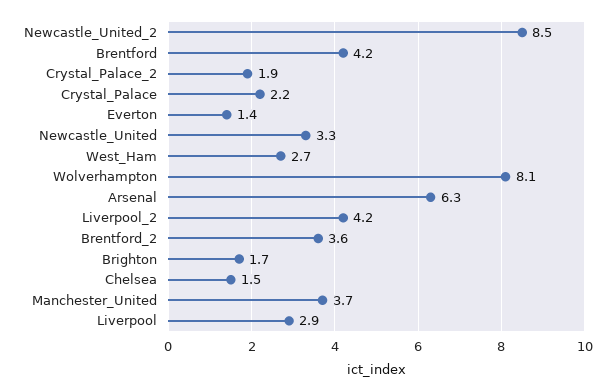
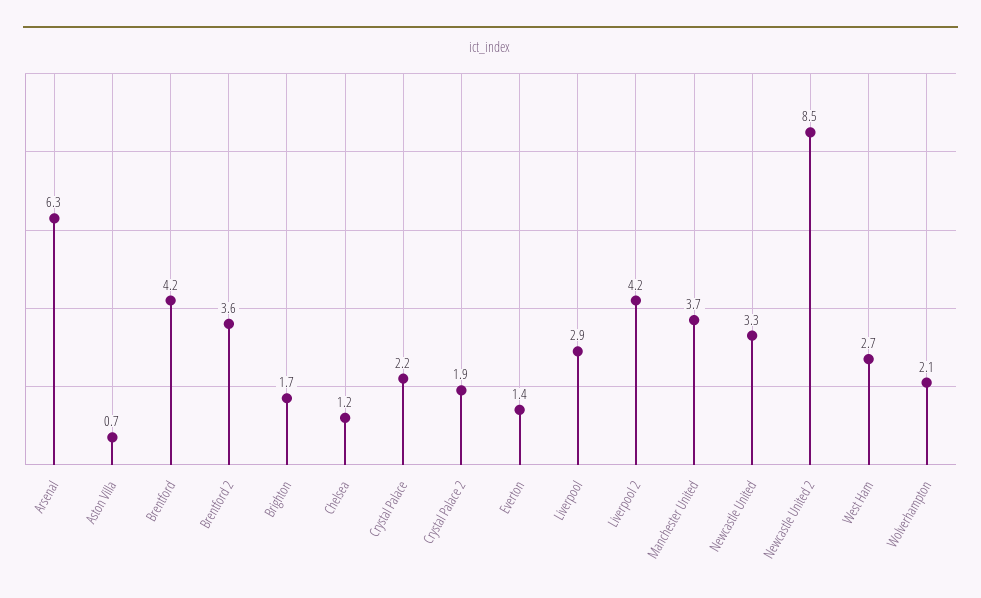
  {
    "Newcastle_United_2": 8.5,
    "Brentford": 4.2,
    "Crystal_Palace_2": 1.9,
    "Crystal_Palace": 2.2,
    "Everton": 1.4,
    "Newcastle_United": 3.3,
    "West_Ham": 2.7,
-   "Wolverhampton": 8.1,
+   "Wolverhampton": 2.1,
    "Arsenal": 6.3,
    "Liverpool_2": 4.2,
    "Brentford_2": 3.6,
    "Brighton": 1.7,
-   "Chelsea": 1.5,
+   "Chelsea": 1.2,
    "Manchester_United": 3.7,
-   "Liverpool": 2.9
+   "Liverpool": 2.9,
+   "Aston Villa": 0.7
  }

